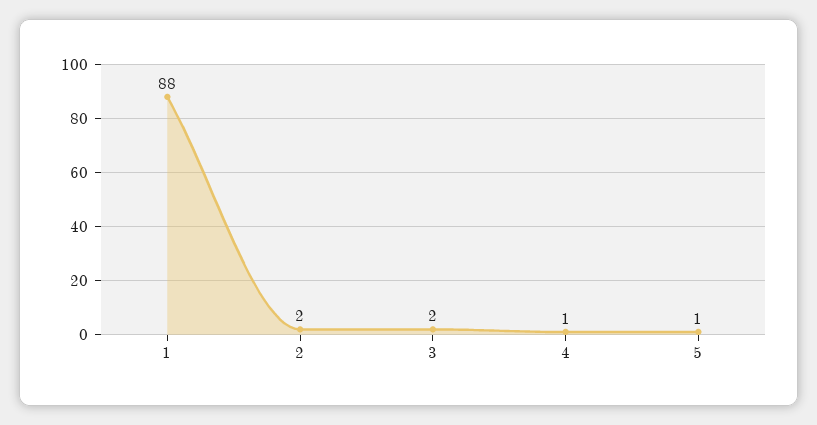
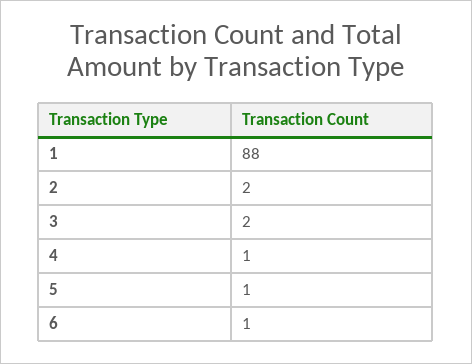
  {
    "1": 88,
    "2": 2,
    "3": 2,
    "4": 1,
-   "5": 1
+   "5": 1,
+   "6": 1
  }

